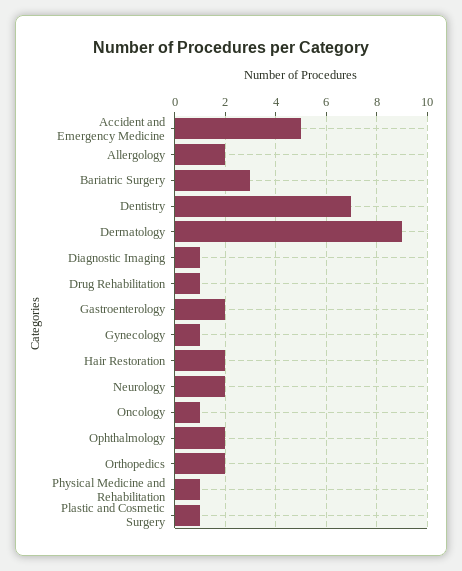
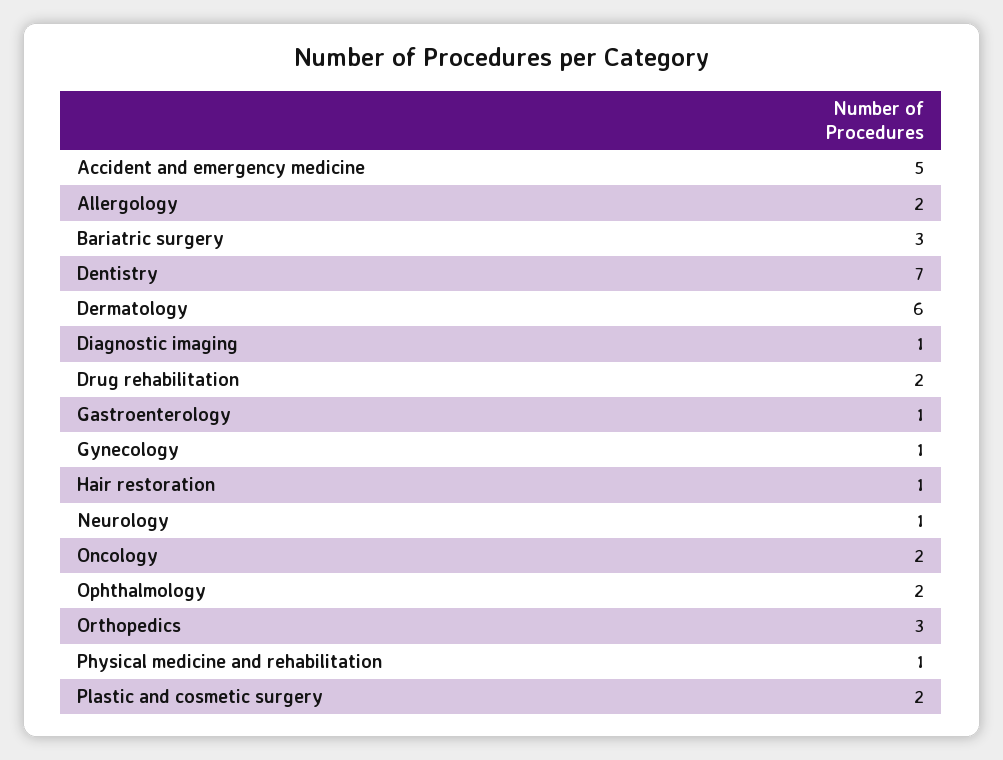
  {
    "Accident and Emergency Medicine": 5,
    "Allergology": 2,
    "Bariatric Surgery": 3,
    "Dentistry": 7,
-   "Dermatology": 9,
+   "Dermatology": 6,
    "Diagnostic Imaging": 1,
-   "Drug Rehabilitation": 1,
+   "Drug Rehabilitation": 2,
-   "Gastroenterology": 2,
+   "Gastroenterology": 1,
    "Gynecology": 1,
-   "Hair Restoration": 2,
+   "Hair Restoration": 1,
-   "Neurology": 2,
+   "Neurology": 1,
-   "Oncology": 1,
+   "Oncology": 2,
    "Ophthalmology": 2,
-   "Orthopedics": 2,
+   "Orthopedics": 3,
    "Physical Medicine and Rehabilitation": 1,
-   "Plastic and Cosmetic Surgery": 1
+   "Plastic and Cosmetic Surgery": 2
  }

